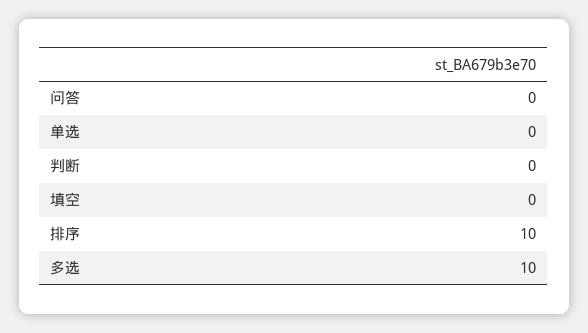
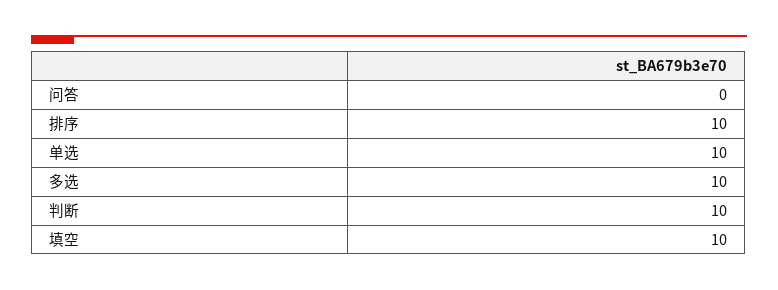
  {
    "问答": 0,
-   "单选": 0,
+   "单选": 10,
-   "判断": 0,
+   "判断": 10,
-   "填空": 0,
+   "填空": 10,
    "排序": 10,
    "多选": 10
  }

